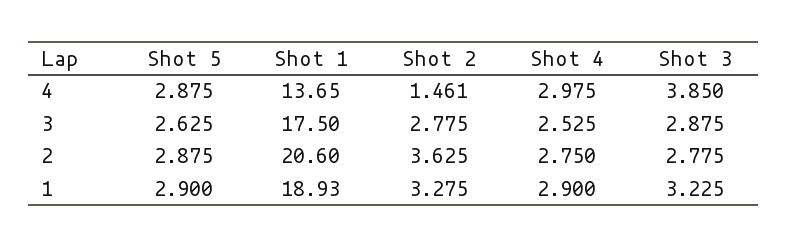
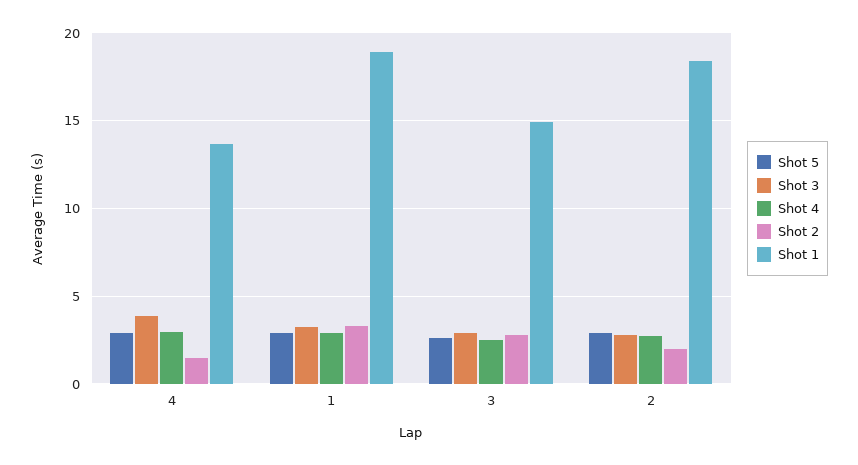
  {
    "Shot 5": {
      "4": 2.875,
      "3": 2.625,
      "2": 2.875,
      "1": 2.9
    },
    "Shot 1": {
      "4": 13.65,
-     "3": 17.5,
+     "3": 15,
-     "2": 20.6,
+     "2": 18.5,
      "1": 18.93
    },
    "Shot 2": {
      "4": 1.461,
      "3": 2.775,
-     "2": 3.625,
+     "2": 2,
      "1": 3.275
    },
    "Shot 4": {
      "4": 2.975,
      "3": 2.525,
      "2": 2.75,
      "1": 2.9
    },
    "Shot 3": {
      "4": 3.85,
      "3": 2.875,
      "2": 2.775,
      "1": 3.225
    }
  }

